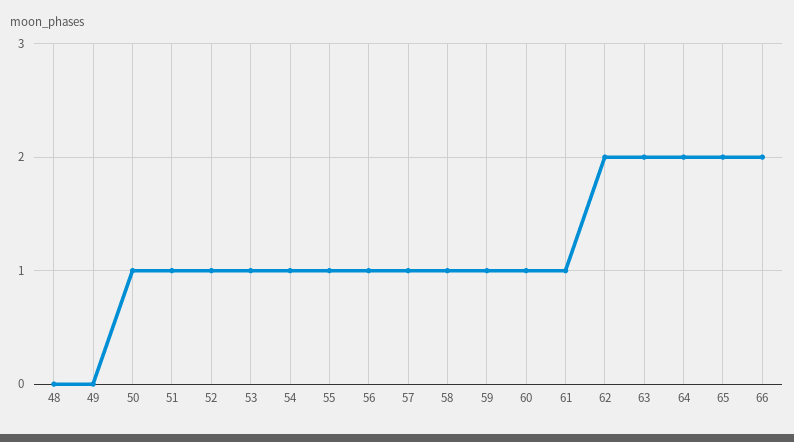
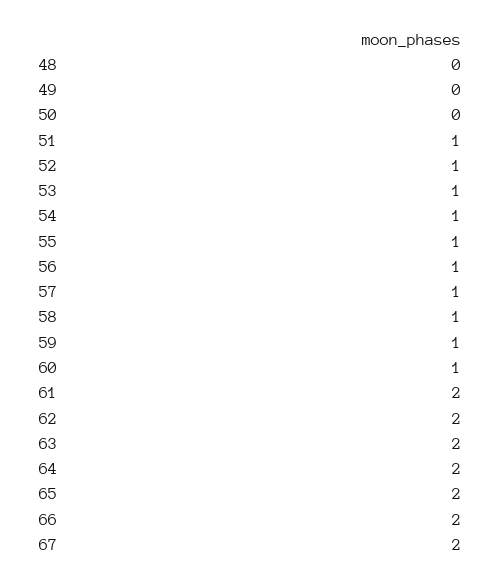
  {
    "48": 0,
    "49": 0,
-   "50": 1,
+   "50": 0,
    "51": 1,
    "52": 1,
    "53": 1,
    "54": 1,
    "55": 1,
    "56": 1,
    "57": 1,
    "58": 1,
    "59": 1,
    "60": 1,
-   "61": 1,
+   "61": 2,
    "62": 2,
    "63": 2,
    "64": 2,
    "65": 2,
-   "66": 2
+   "66": 2,
+   "67": 2
  }

